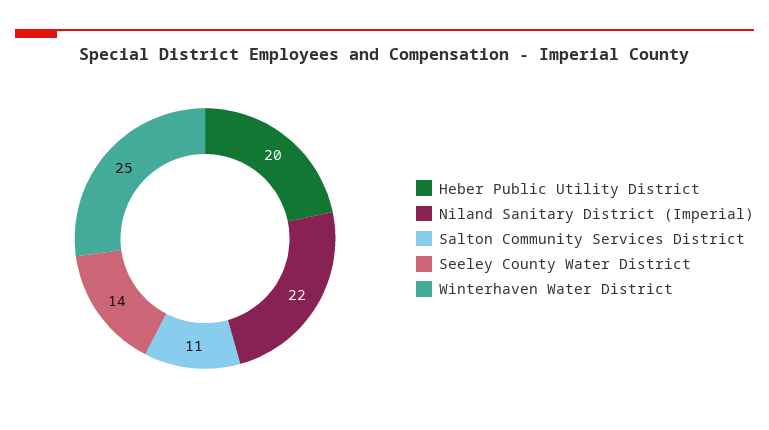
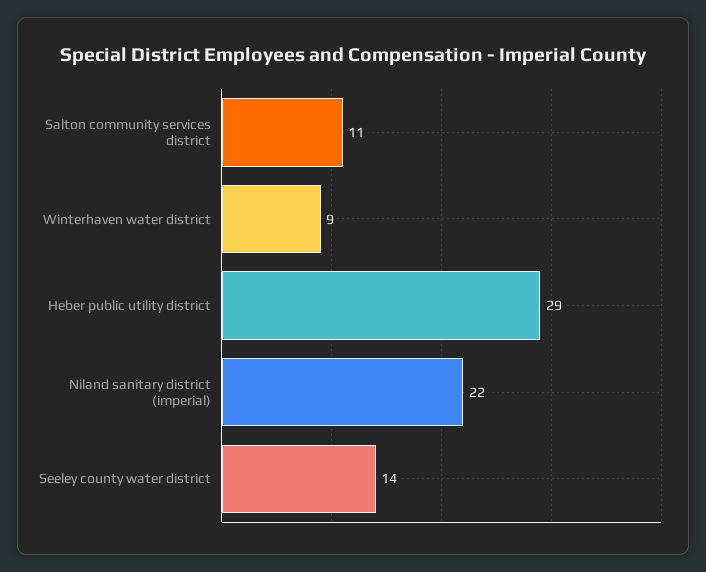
  {
-   "Heber Public Utility District": 20,
+   "Heber Public Utility District": 29,
    "Niland Sanitary District (Imperial)": 22,
    "Salton Community Services District": 11,
    "Seeley County Water District": 14,
-   "Winterhaven Water District": 25
+   "Winterhaven Water District": 9
  }

